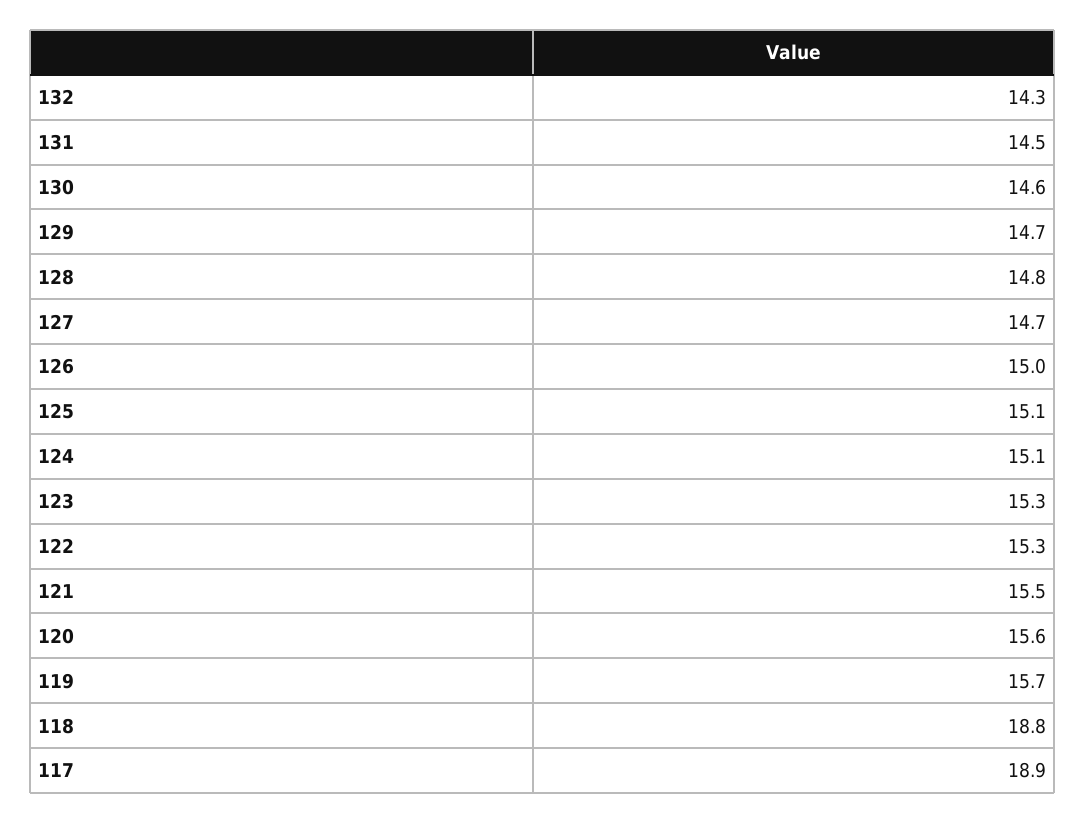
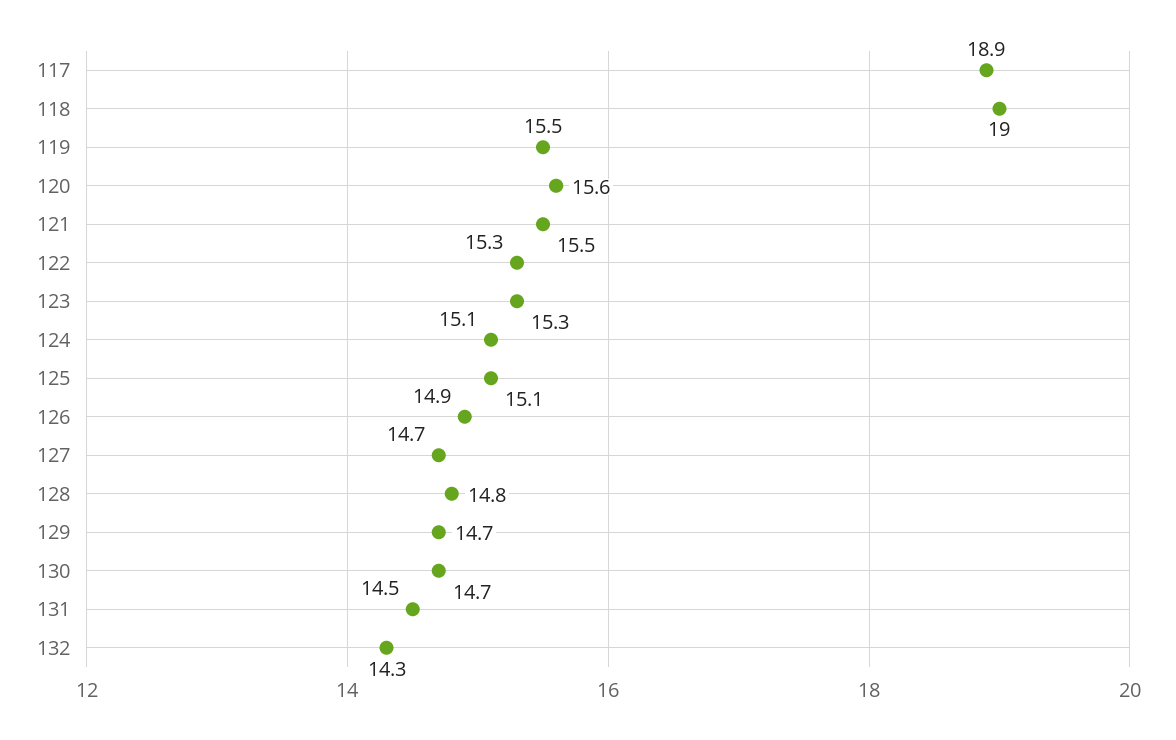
  {
    "132": 14.3,
    "131": 14.5,
-   "130": 14.6,
+   "130": 14.7,
    "129": 14.7,
    "128": 14.8,
    "127": 14.7,
-   "126": 15,
+   "126": 14.9,
    "125": 15.1,
    "124": 15.1,
    "123": 15.3,
    "122": 15.3,
    "121": 15.5,
    "120": 15.6,
-   "119": 15.7,
+   "119": 15.5,
-   "118": 18.8,
+   "118": 19,
    "117": 18.9
  }

